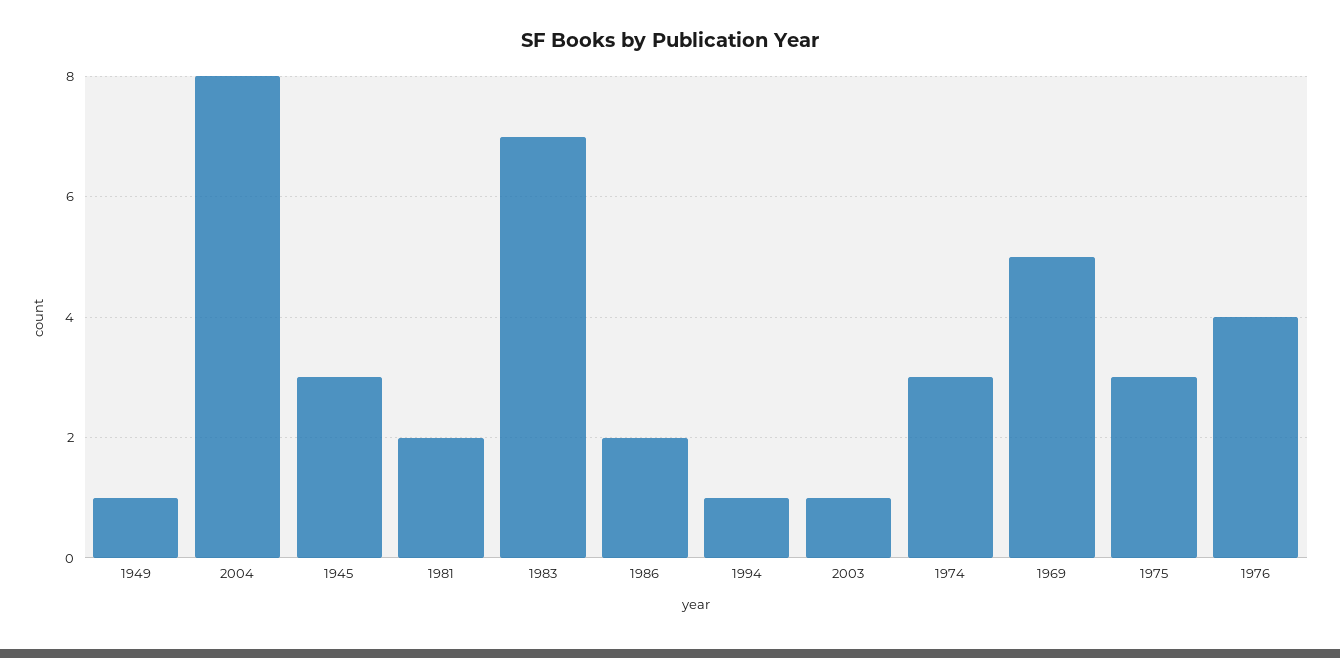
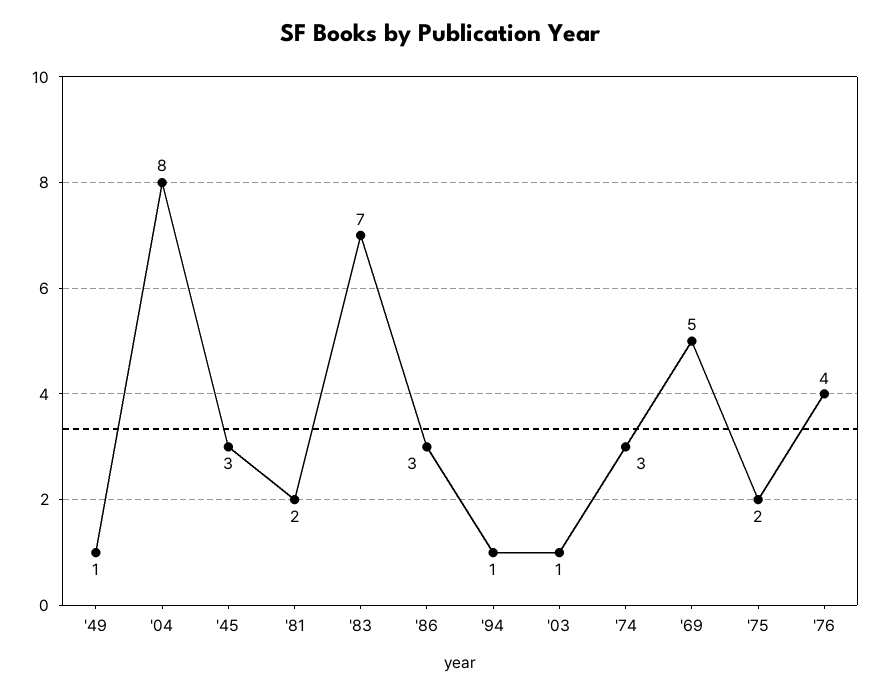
  {
    "1949": 1,
    "2004": 8,
    "1945": 3,
    "1981": 2,
    "1983": 7,
-   "1986": 2,
+   "1986": 3,
    "1994": 1,
    "2003": 1,
    "1974": 3,
    "1969": 5,
-   "1975": 3,
+   "1975": 2,
    "1976": 4
  }

